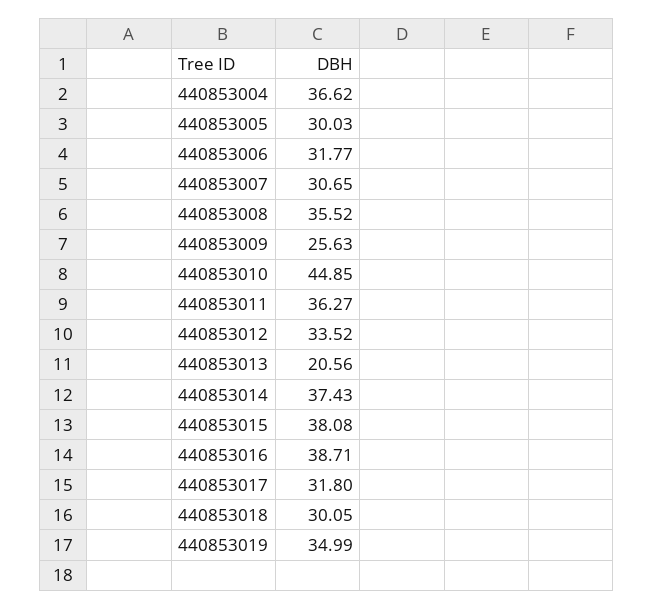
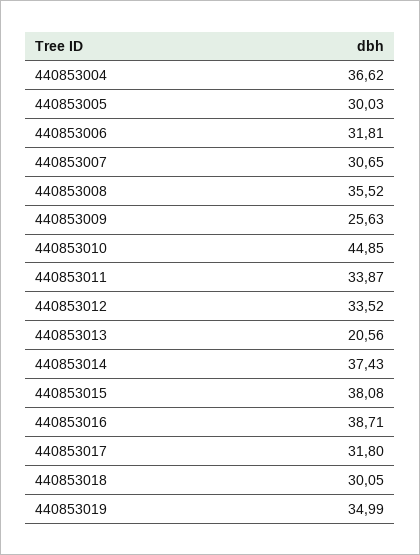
  {
    "440853004": 36.62,
    "440853005": 30.03,
-   "440853006": 31.77,
+   "440853006": 31.81,
    "440853007": 30.65,
    "440853008": 35.52,
    "440853009": 25.63,
    "440853010": 44.85,
-   "440853011": 36.27,
+   "440853011": 33.87,
    "440853012": 33.52,
    "440853013": 20.56,
    "440853014": 37.43,
    "440853015": 38.08,
    "440853016": 38.71,
    "440853017": 31.8,
    "440853018": 30.05,
    "440853019": 34.99
  }

